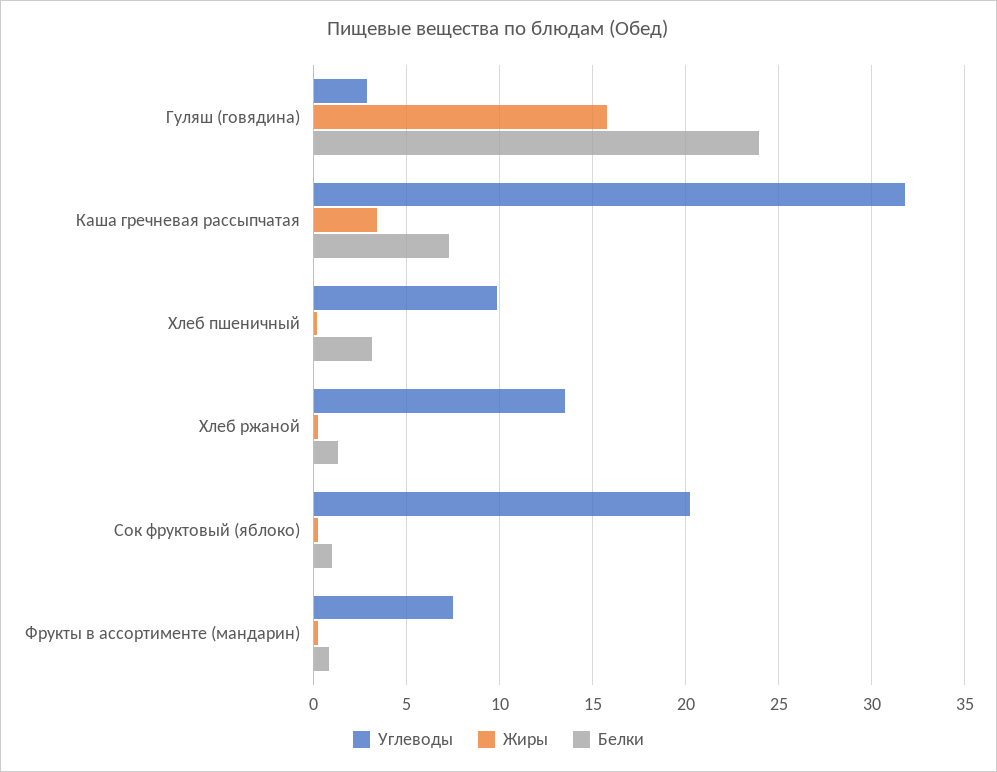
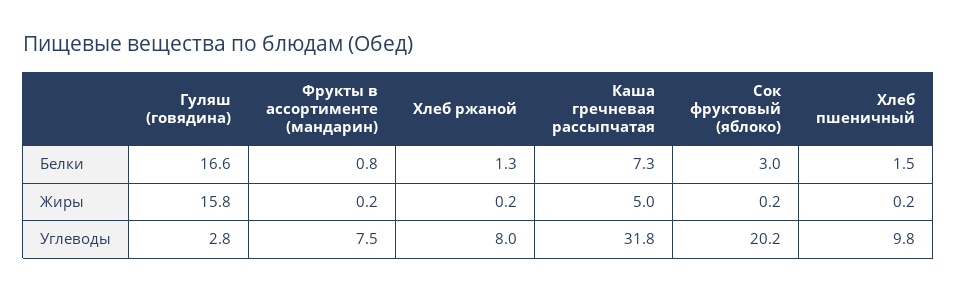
  {
    "Углеводы": {
      "Гуляш (говядина)": 2.8,
      "Каша гречневая рассыпчатая": 31.8,
      "Хлеб пшеничный": 9.8,
-     "Хлеб ржаной": 13.5,
+     "Хлеб ржаной": 8,
      "Сок фруктовый (яблоко)": 20.2,
      "Фрукты в ассортименте (мандарин)": 7.5
    },
    "Жиры": {
      "Гуляш (говядина)": 15.8,
-     "Каша гречневая рассыпчатая": 3.5,
+     "Каша гречневая рассыпчатая": 5,
      "Хлеб пшеничный": 0.2,
      "Хлеб ржаной": 0.2,
      "Сок фруктовый (яблоко)": 0.2,
      "Фрукты в ассортименте (мандарин)": 0.2
    },
    "Белки": {
-     "Гуляш (говядина)": 24,
+     "Гуляш (говядина)": 16.6,
      "Каша гречневая рассыпчатая": 7.3,
-     "Хлеб пшеничный": 3,
+     "Хлеб пшеничный": 1.5,
      "Хлеб ржаной": 1.3,
-     "Сок фруктовый (яблоко)": 1,
+     "Сок фруктовый (яблоко)": 3,
      "Фрукты в ассортименте (мандарин)": 0.8
    }
  }

